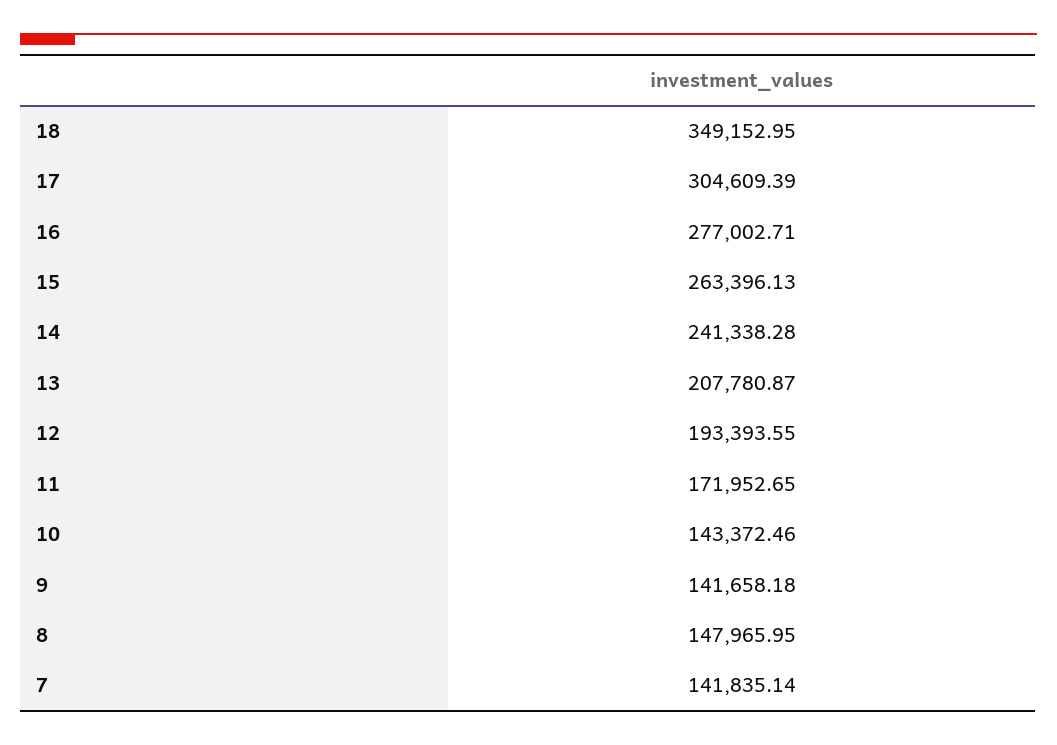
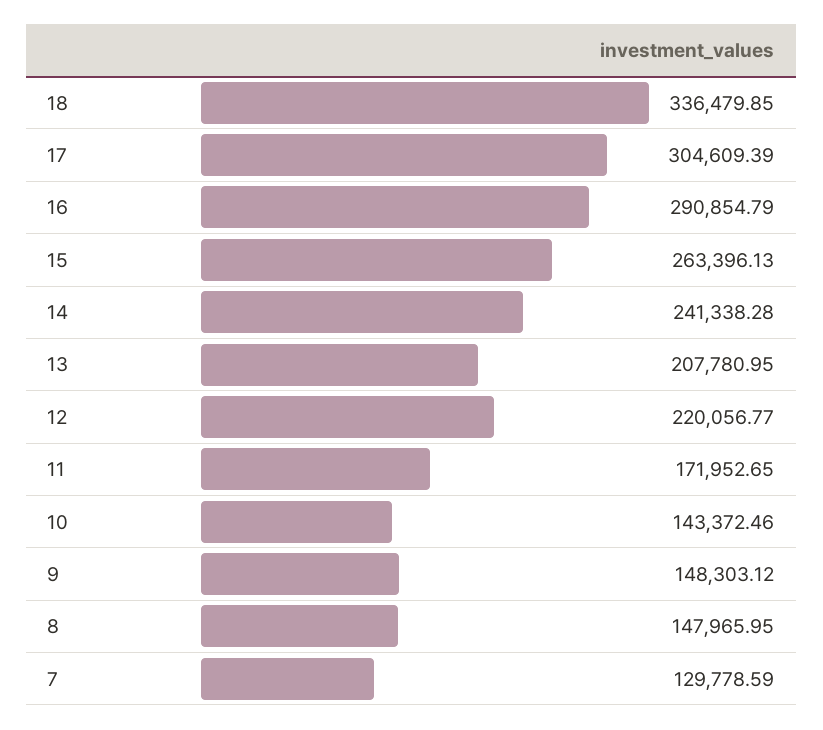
  {
-   "18": 349152.95,
+   "18": 336479.85,
    "17": 304609.39,
-   "16": 277002.71,
+   "16": 290854.79,
    "15": 263396.13,
    "14": 241338.28,
-   "13": 207780.87,
+   "13": 207780.95,
-   "12": 193393.55,
+   "12": 220056.77,
    "11": 171952.65,
    "10": 143372.46,
-   "9": 141658.18,
+   "9": 148303.12,
    "8": 147965.95,
-   "7": 141835.14
+   "7": 129778.59
  }

